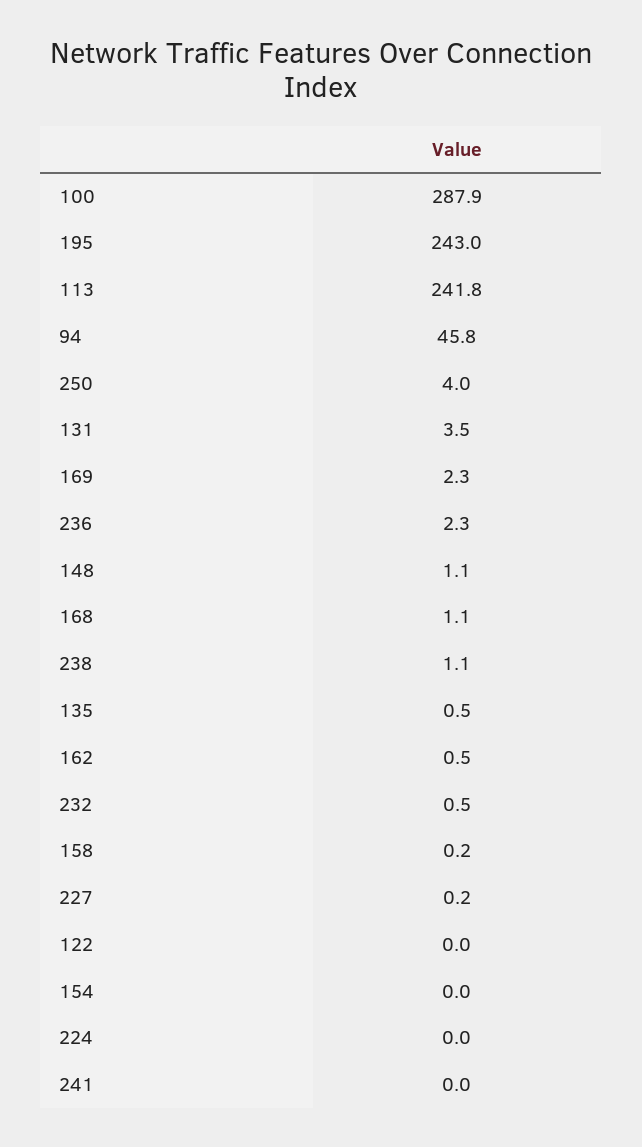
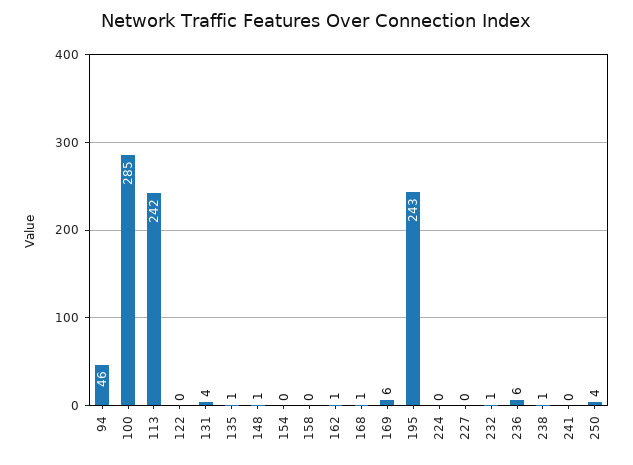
  {
-   "100": 287.9,
+   "100": 285,
    "195": 243,
    "113": 241.8,
    "94": 45.8,
    "250": 4,
    "131": 3.5,
-   "169": 2.3,
+   "169": 6,
-   "236": 2.3,
+   "236": 6,
    "148": 1.1,
    "168": 1.1,
    "238": 1.1,
    "135": 0.5,
    "162": 0.5,
    "232": 0.5,
    "158": 0.2,
    "227": 0.2,
    "122": 0,
    "154": 0,
    "224": 0,
    "241": 0
  }

